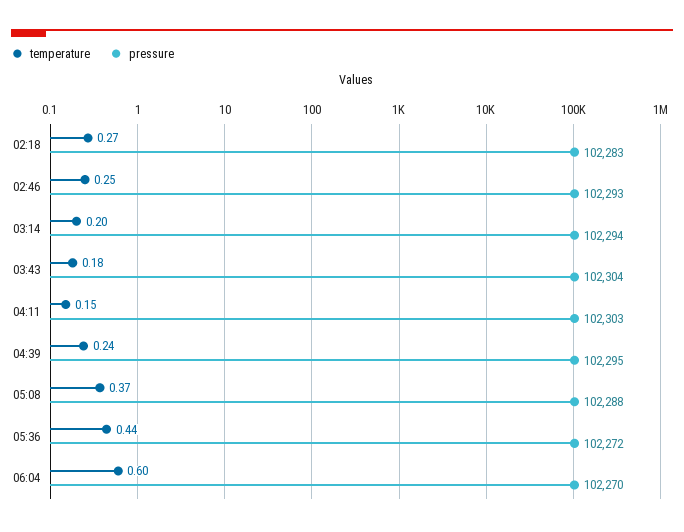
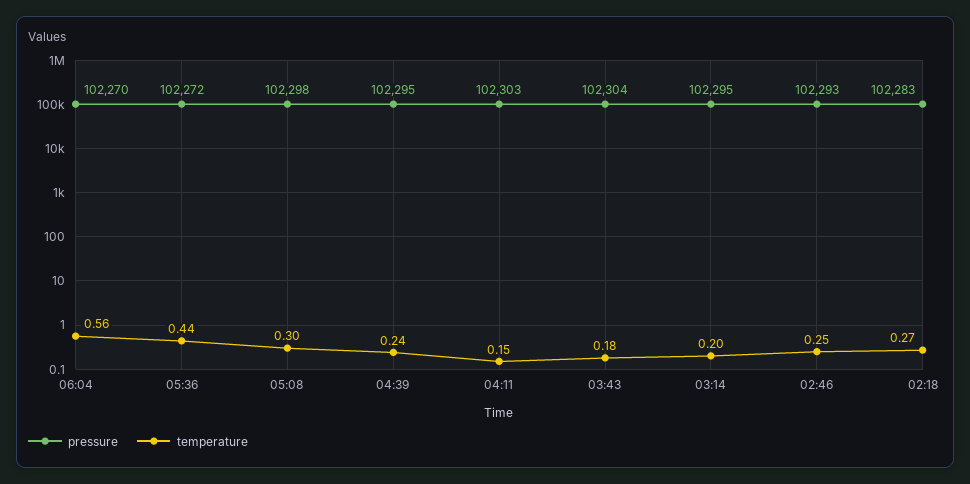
  {
    "temperature": {
      "02:18": 0.27,
      "02:46": 0.25,
      "03:14": 0.2,
      "03:43": 0.18,
      "04:11": 0.15,
      "04:39": 0.24,
-     "05:08": 0.37,
+     "05:08": 0.3,
      "05:36": 0.44,
-     "06:04": 0.6
+     "06:04": 0.56
    },
    "pressure": {
      "02:18": 102283,
      "02:46": 102293,
-     "03:14": 102294,
+     "03:14": 102295,
      "03:43": 102304,
      "04:11": 102303,
      "04:39": 102295,
-     "05:08": 102288,
+     "05:08": 102298,
      "05:36": 102272,
      "06:04": 102270
    }
  }

